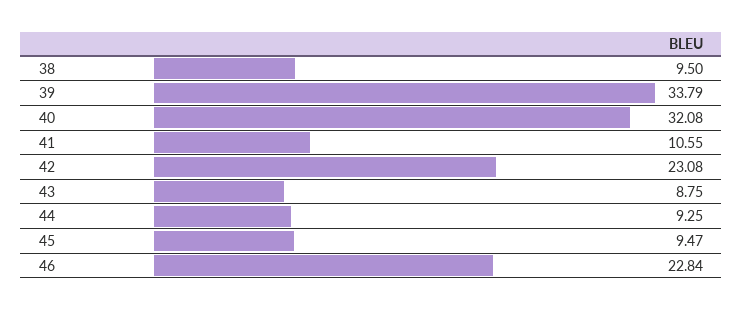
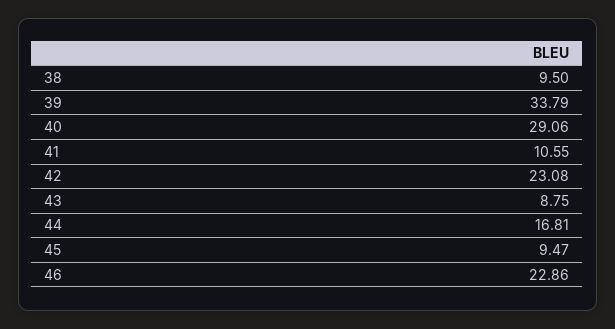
  {
    "38": 9.5,
    "39": 33.79,
-   "40": 32.08,
+   "40": 29.06,
    "41": 10.55,
    "42": 23.08,
    "43": 8.75,
-   "44": 9.25,
+   "44": 16.81,
    "45": 9.47,
-   "46": 22.84
+   "46": 22.86
  }

